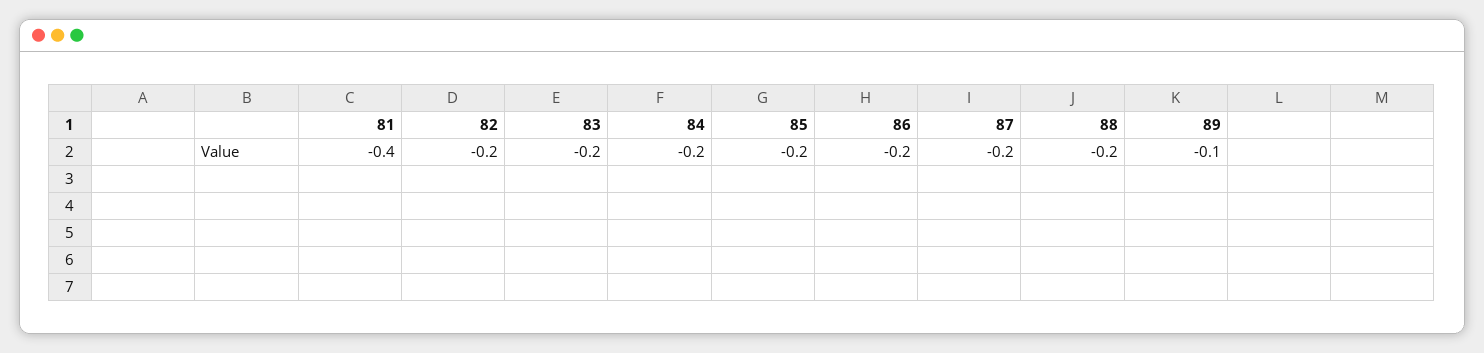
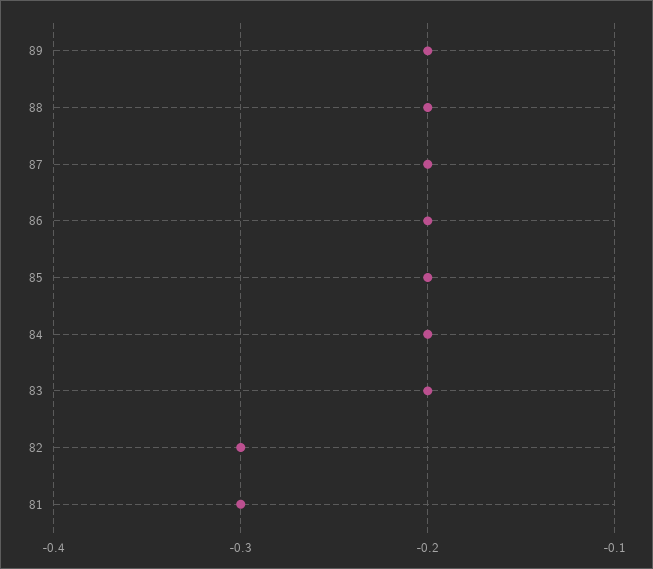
  {
-   "81": -0.4,
+   "81": -0.3,
-   "82": -0.2,
+   "82": -0.3,
    "83": -0.2,
    "84": -0.2,
    "85": -0.2,
    "86": -0.2,
    "87": -0.2,
    "88": -0.2,
-   "89": -0.1
+   "89": -0.2
  }

